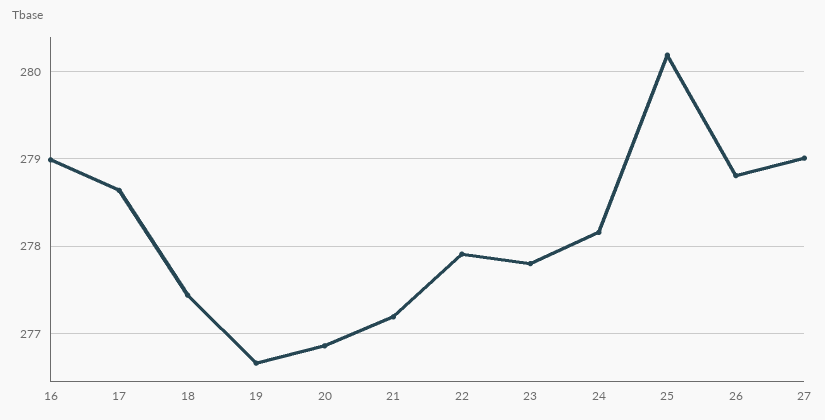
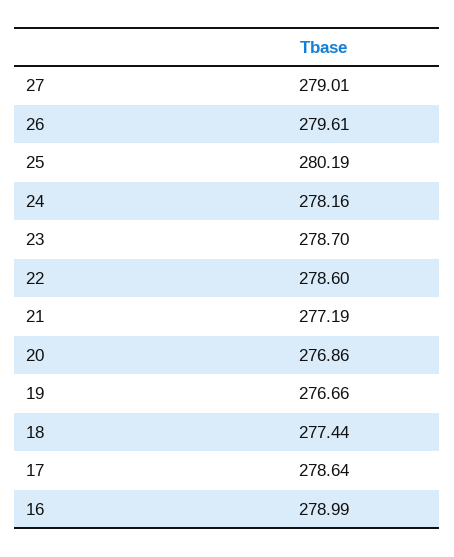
  {
    "16": 278.99,
    "17": 278.64,
    "18": 277.44,
    "19": 276.66,
    "20": 276.86,
    "21": 277.19,
-   "22": 277.9,
+   "22": 278.6,
-   "23": 277.8,
+   "23": 278.7,
    "24": 278.16,
    "25": 280.19,
-   "26": 278.8,
+   "26": 279.61,
    "27": 279.01
  }

